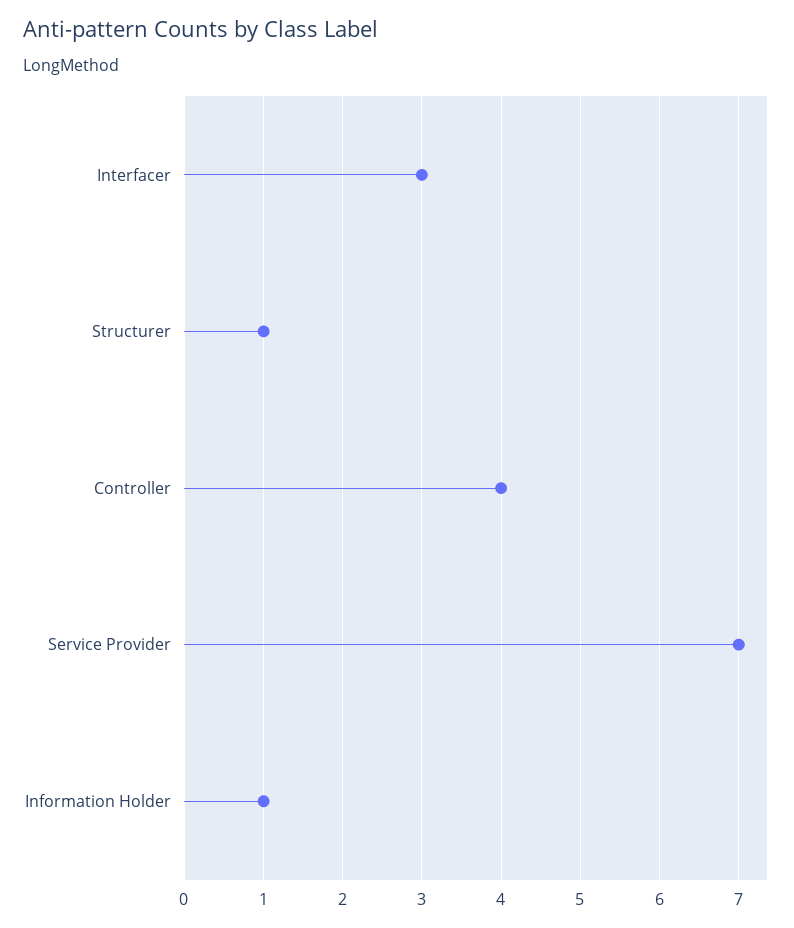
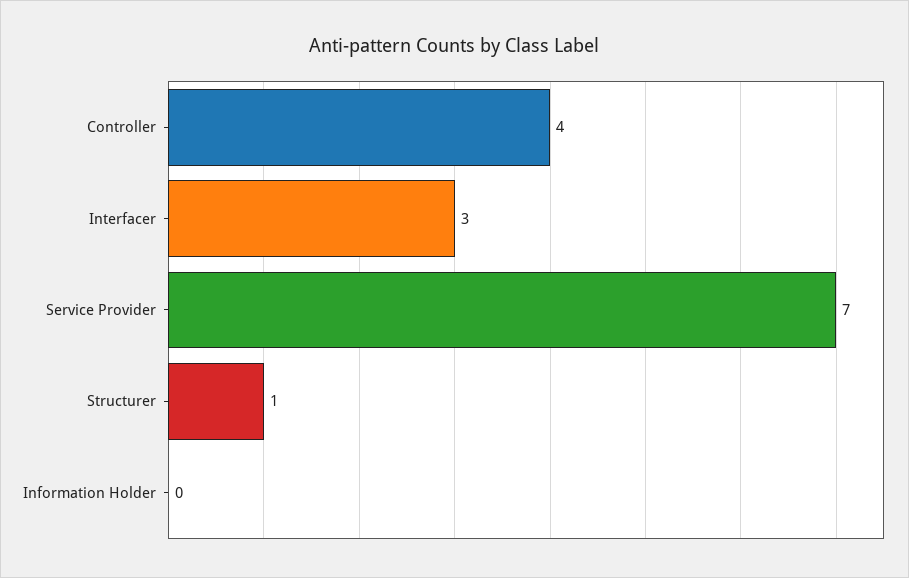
  {
    "Interfacer": 3,
    "Structurer": 1,
    "Controller": 4,
    "Service Provider": 7,
-   "Information Holder": 1
+   "Information Holder": 0
  }

